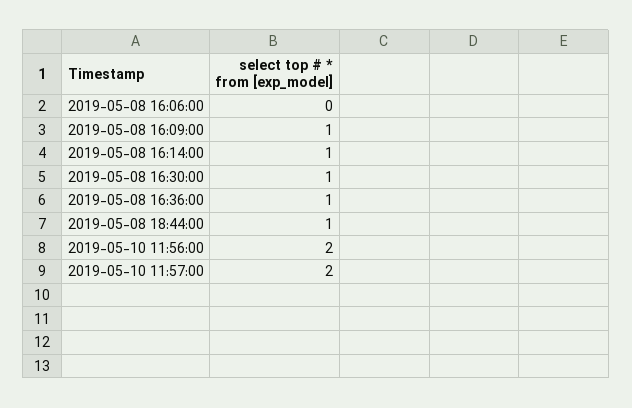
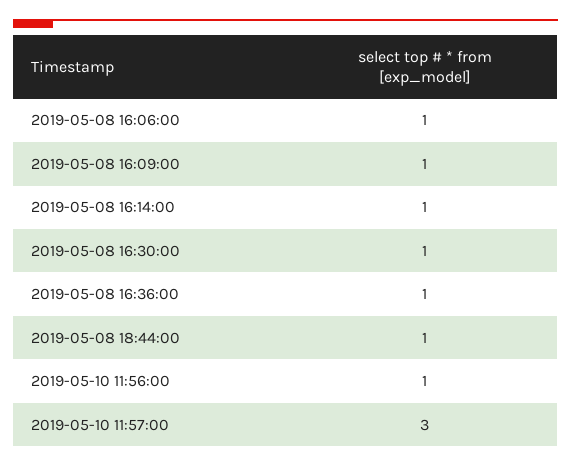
  {
-   "2019-05-08 16:06:00": 0,
+   "2019-05-08 16:06:00": 1,
    "2019-05-08 16:09:00": 1,
    "2019-05-08 16:14:00": 1,
    "2019-05-08 16:30:00": 1,
    "2019-05-08 16:36:00": 1,
    "2019-05-08 18:44:00": 1,
-   "2019-05-10 11:56:00": 2,
+   "2019-05-10 11:56:00": 1,
-   "2019-05-10 11:57:00": 2
+   "2019-05-10 11:57:00": 3
  }

